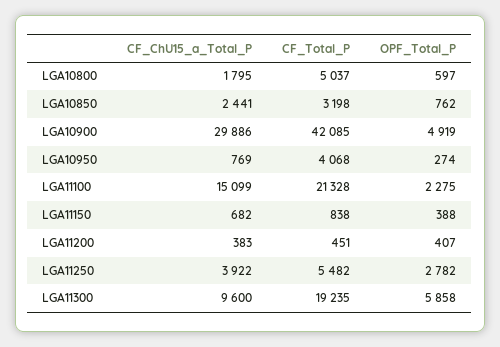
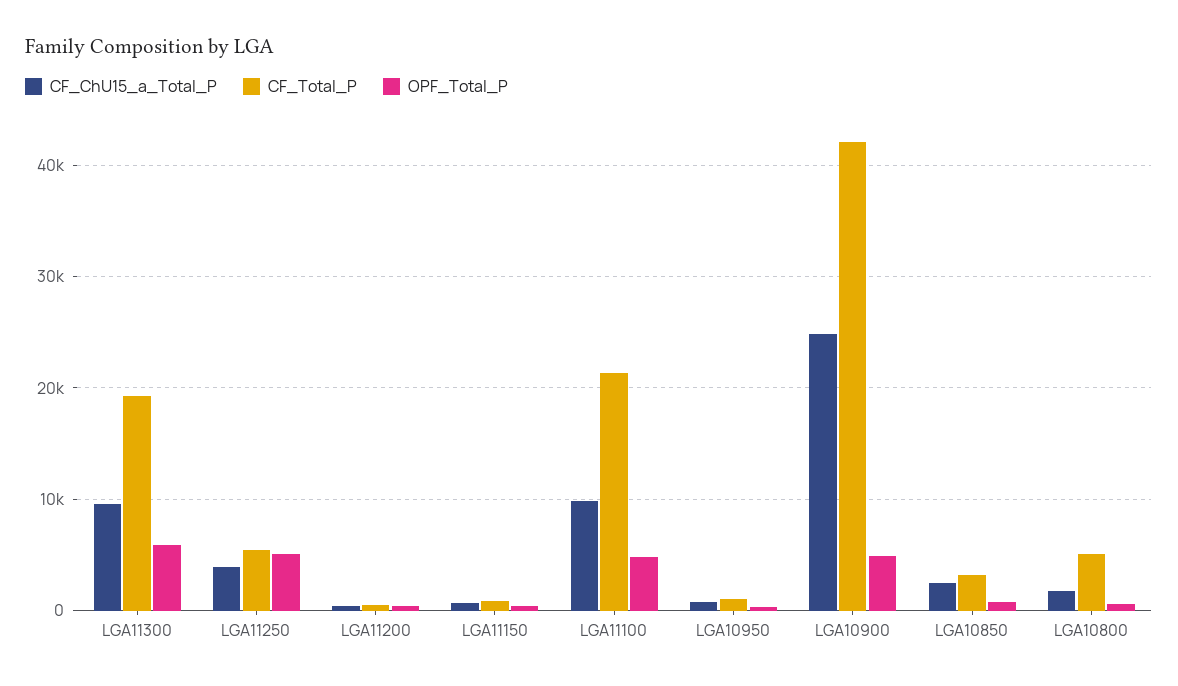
  {
    "CF_ChU15_a_Total_P": {
      "LGA10800": 1795,
      "LGA10850": 2441,
-     "LGA10900": 29886,
+     "LGA10900": 25000,
      "LGA10950": 769,
-     "LGA11100": 15099,
+     "LGA11100": 10000,
      "LGA11150": 682,
      "LGA11200": 383,
      "LGA11250": 3922,
      "LGA11300": 9600
    },
    "CF_Total_P": {
      "LGA10800": 5037,
      "LGA10850": 3198,
      "LGA10900": 42085,
-     "LGA10950": 4068,
+     "LGA10950": 1000,
      "LGA11100": 21328,
      "LGA11150": 838,
      "LGA11200": 451,
      "LGA11250": 5482,
      "LGA11300": 19235
    },
    "OPF_Total_P": {
      "LGA10800": 597,
      "LGA10850": 762,
      "LGA10900": 4919,
      "LGA10950": 274,
-     "LGA11100": 2275,
+     "LGA11100": 5000,
      "LGA11150": 388,
      "LGA11200": 407,
-     "LGA11250": 2782,
+     "LGA11250": 5000,
      "LGA11300": 5858
    }
  }

